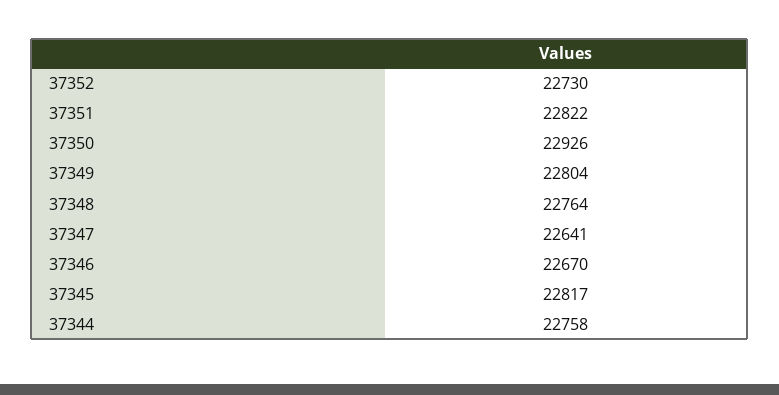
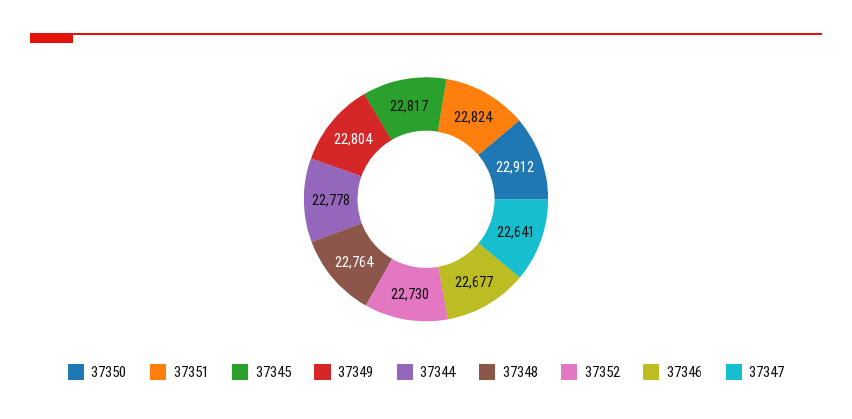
  {
    "37352": 22730,
-   "37351": 22822,
+   "37351": 22824,
-   "37350": 22926,
+   "37350": 22912,
    "37349": 22804,
    "37348": 22764,
    "37347": 22641,
-   "37346": 22670,
+   "37346": 22677,
    "37345": 22817,
-   "37344": 22758
+   "37344": 22778
  }

